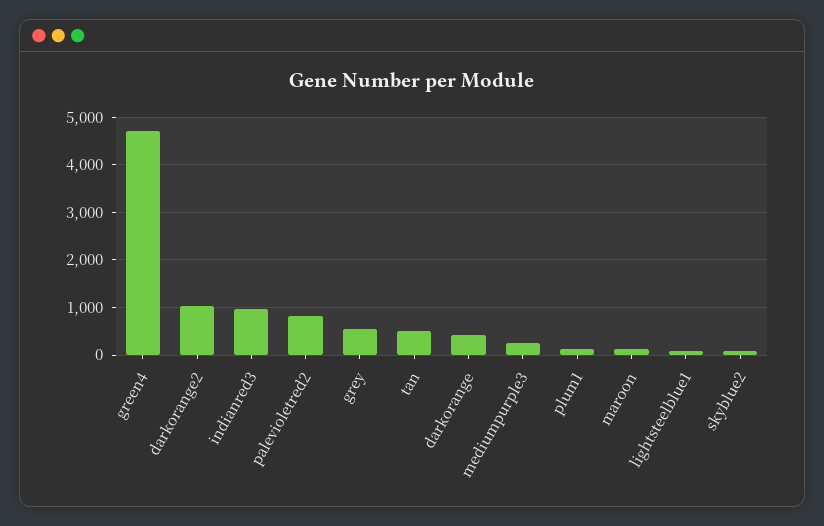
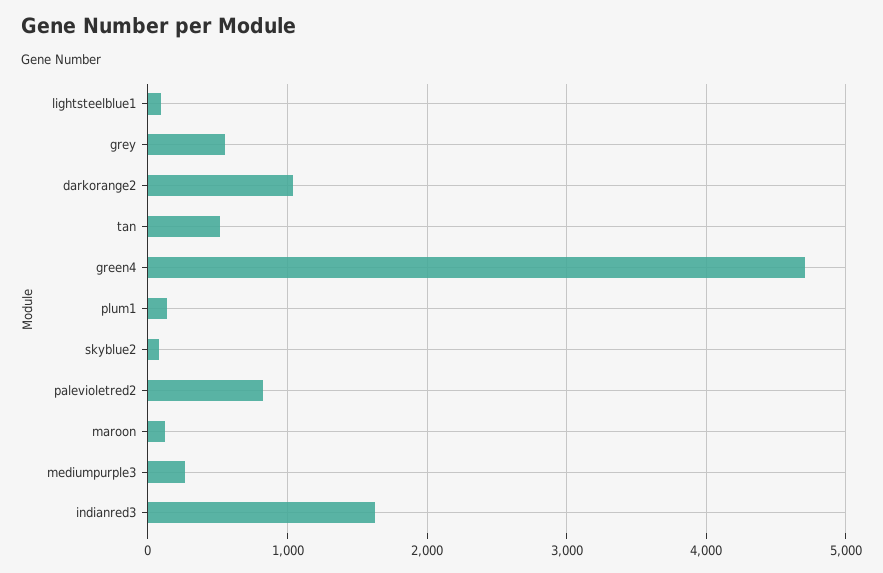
  {
    "green4": 4700,
    "darkorange2": 1000,
-   "indianred3": 1000,
+   "indianred3": 1600,
    "palevioletred2": 800,
    "grey": 600,
    "tan": 500,
-   "darkorange": 400,
    "mediumpurple3": 300,
    "plum1": 100,
    "maroon": 100,
    "lightsteelblue1": 100,
    "skyblue2": 100
  }

